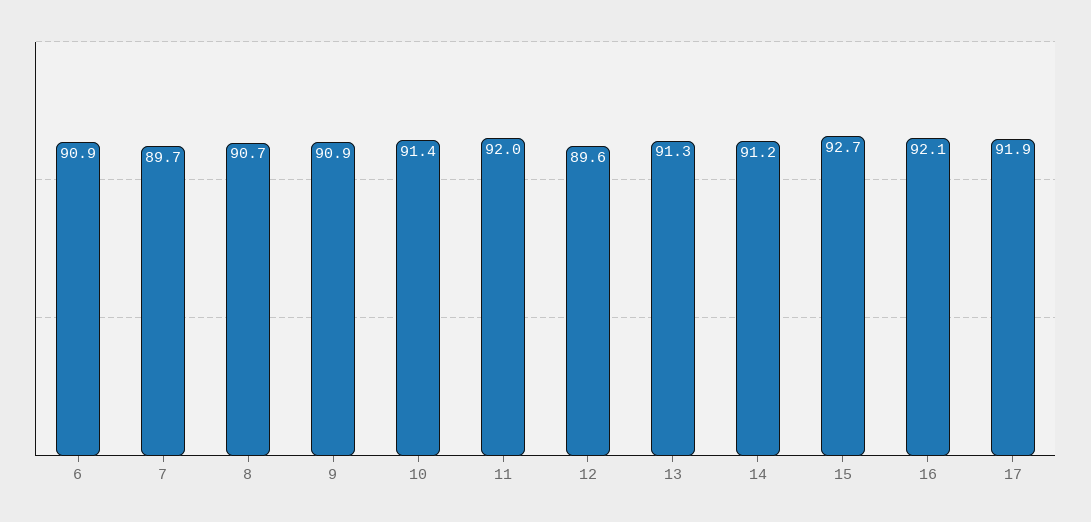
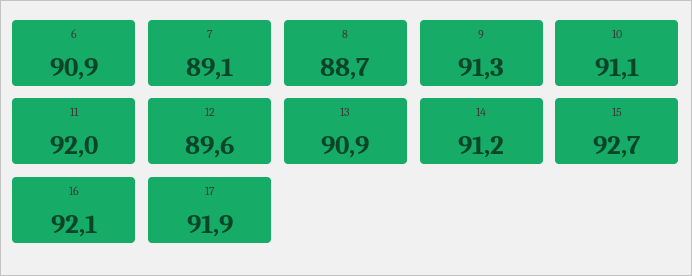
  {
    "6": 90.9,
-   "7": 89.7,
+   "7": 89.1,
-   "8": 90.7,
+   "8": 88.7,
-   "9": 90.9,
+   "9": 91.3,
-   "10": 91.4,
+   "10": 91.1,
    "11": 92,
    "12": 89.6,
-   "13": 91.3,
+   "13": 90.9,
    "14": 91.2,
    "15": 92.7,
    "16": 92.1,
    "17": 91.9
  }

